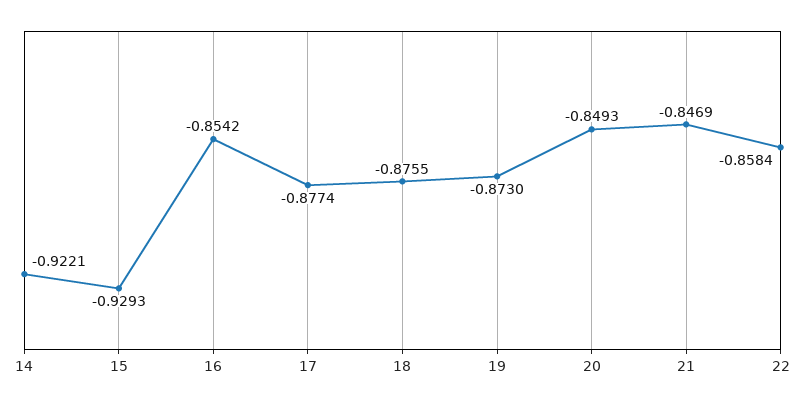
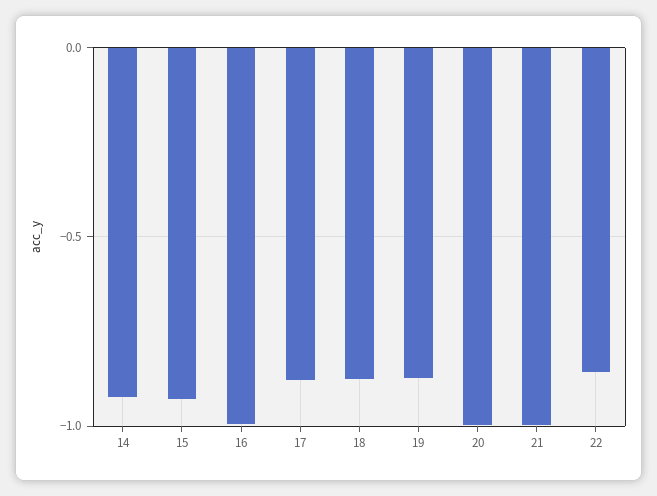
  {
    "14": -0.9221,
    "15": -0.9293,
-   "16": -0.8542,
+   "16": -1,
    "17": -0.8774,
    "18": -0.8755,
    "19": -0.873,
-   "20": -0.8493,
+   "20": -1,
-   "21": -0.8469,
+   "21": -1,
    "22": -0.8584
  }

